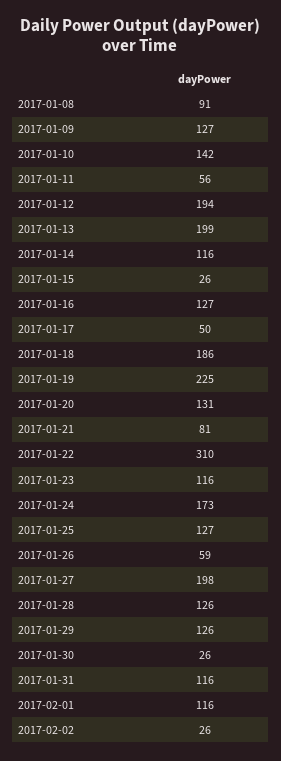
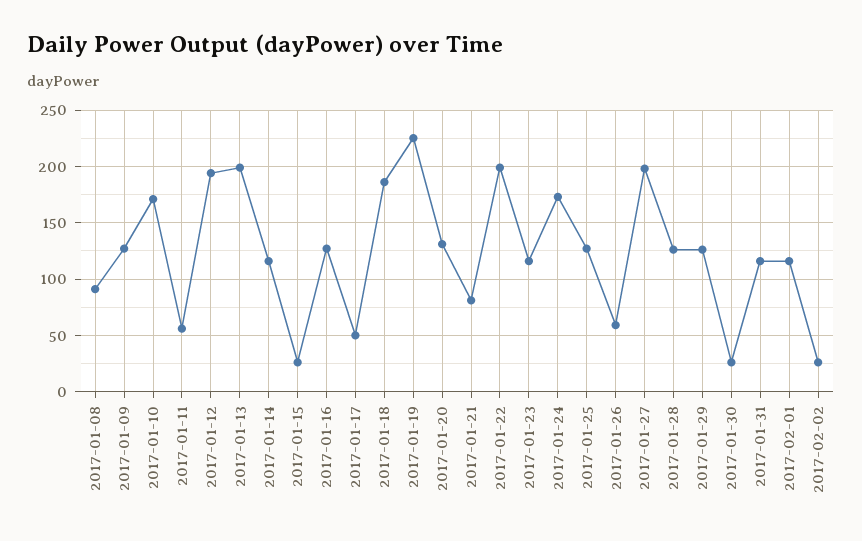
  {
    "2017-01-08": 91,
    "2017-01-09": 127,
-   "2017-01-10": 142,
+   "2017-01-10": 170,
    "2017-01-11": 56,
    "2017-01-12": 194,
    "2017-01-13": 199,
    "2017-01-14": 116,
    "2017-01-15": 26,
    "2017-01-16": 127,
    "2017-01-17": 50,
    "2017-01-18": 186,
    "2017-01-19": 225,
    "2017-01-20": 131,
    "2017-01-21": 81,
-   "2017-01-22": 310,
+   "2017-01-22": 200,
    "2017-01-23": 116,
    "2017-01-24": 173,
    "2017-01-25": 127,
    "2017-01-26": 59,
    "2017-01-27": 198,
    "2017-01-28": 126,
    "2017-01-29": 126,
    "2017-01-30": 26,
    "2017-01-31": 116,
    "2017-02-01": 116,
    "2017-02-02": 26
  }

